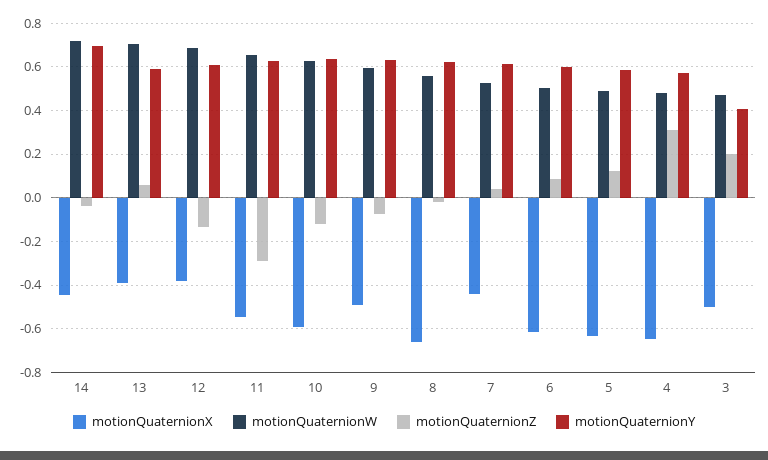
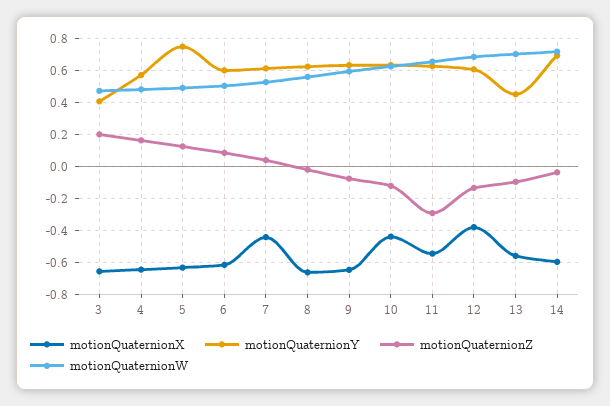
  {
    "motionQuaternionX": {
-     "14": -0.45,
+     "14": -0.6,
-     "13": -0.4,
+     "13": -0.55,
      "12": -0.4,
      "11": -0.55,
-     "10": -0.6,
+     "10": -0.45,
-     "9": -0.5,
+     "9": -0.65,
      "8": -0.65,
      "7": -0.45,
      "6": -0.6,
      "5": -0.65,
      "4": -0.65,
-     "3": -0.5
+     "3": -0.65
    },
    "motionQuaternionW": {
      "14": 0.7,
      "13": 0.7,
      "12": 0.7,
      "11": 0.65,
      "10": 0.65,
      "9": 0.6,
      "8": 0.55,
      "7": 0.55,
      "6": 0.5,
      "5": 0.5,
      "4": 0.5,
      "3": 0.45
    },
    "motionQuaternionZ": {
      "14": -0.05,
-     "13": 0.05,
+     "13": -0.1,
      "12": -0.15,
      "11": -0.3,
      "10": -0.1,
      "9": -0.1,
      "8": 0,
      "7": 0.05,
      "6": 0.1,
      "5": 0.1,
-     "4": 0.3,
+     "4": 0.15,
      "3": 0.2
    },
    "motionQuaternionY": {
      "14": 0.7,
-     "13": 0.6,
+     "13": 0.45,
      "12": 0.6,
      "11": 0.65,
      "10": 0.65,
      "9": 0.65,
      "8": 0.6,
      "7": 0.6,
      "6": 0.6,
-     "5": 0.6,
+     "5": 0.75,
      "4": 0.55,
      "3": 0.4
    }
  }

